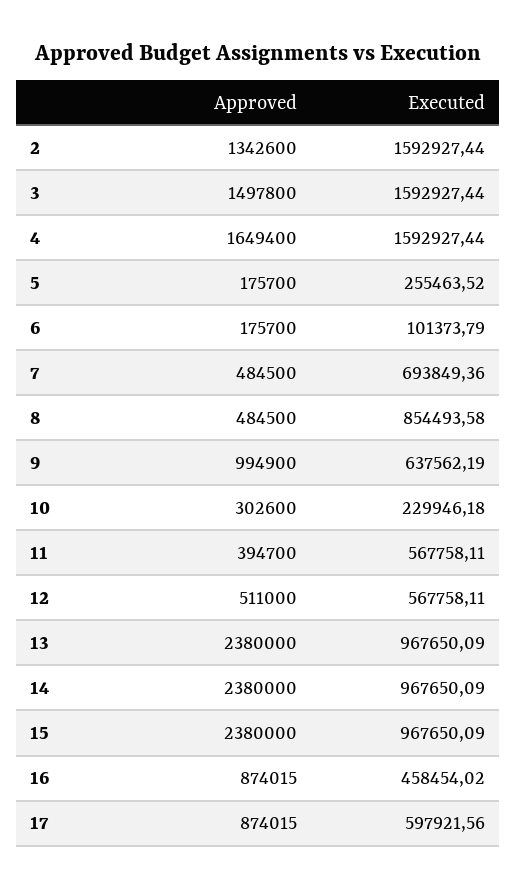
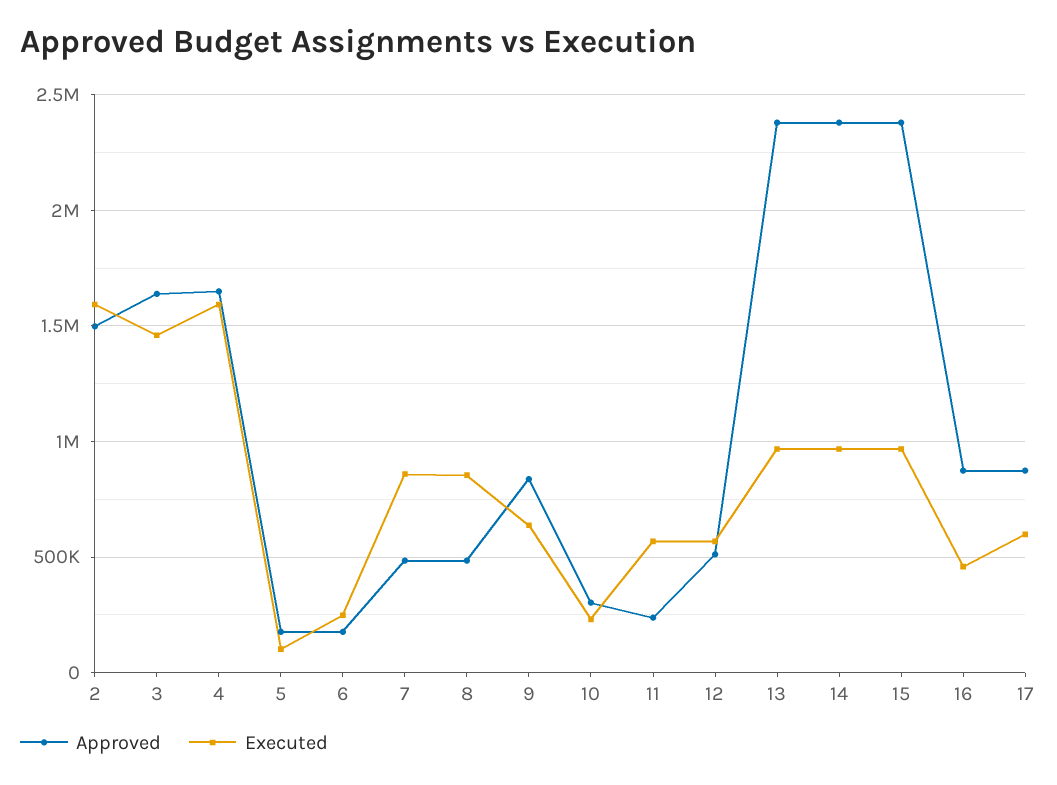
  {
    "Approved": {
-     "2": 1342600,
+     "2": 1500000,
-     "3": 1497800,
+     "3": 1650000,
      "4": 1649400,
      "5": 175700,
      "6": 175700,
      "7": 484500,
      "8": 484500,
-     "9": 994900,
+     "9": 850000,
      "10": 302600,
-     "11": 394700,
+     "11": 250000,
      "12": 511000,
      "13": 2380000,
      "14": 2380000,
      "15": 2380000,
      "16": 874015,
      "17": 874015
    },
    "Executed": {
      "2": 1592927.44,
-     "3": 1592927.44,
+     "3": 1450000,
      "4": 1592927.44,
-     "5": 255463.52,
+     "5": 100000,
-     "6": 101373.79,
+     "6": 250000,
-     "7": 693849.36,
+     "7": 850000,
      "8": 854493.58,
      "9": 637562.19,
      "10": 229946.18,
      "11": 567758.11,
      "12": 567758.11,
      "13": 967650.09,
      "14": 967650.09,
      "15": 967650.09,
      "16": 458454.02,
      "17": 597921.56
    }
  }

